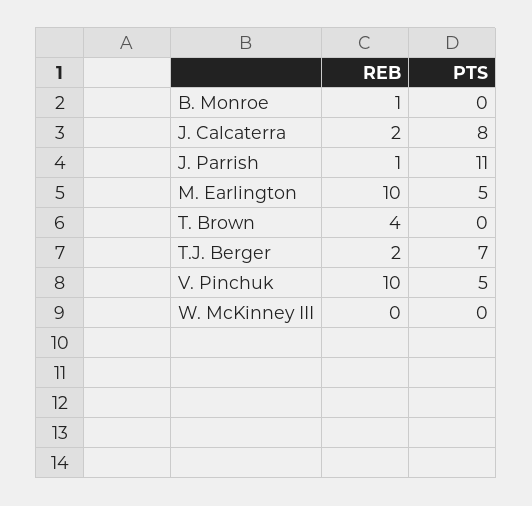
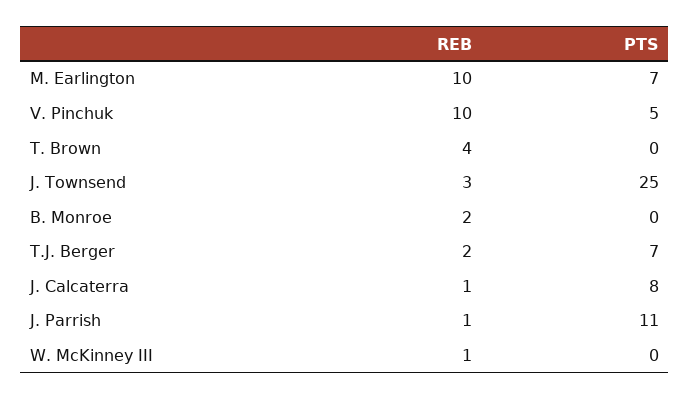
  {
    "REB": {
-     "B. Monroe": 1,
+     "B. Monroe": 2,
-     "J. Calcaterra": 2,
+     "J. Calcaterra": 1,
      "J. Parrish": 1,
      "M. Earlington": 10,
      "T. Brown": 4,
      "T.J. Berger": 2,
      "V. Pinchuk": 10,
-     "W. McKinney III": 0
+     "W. McKinney III": 1,
+     "J. Townsend": 3
    },
    "PTS": {
      "B. Monroe": 0,
      "J. Calcaterra": 8,
      "J. Parrish": 11,
-     "M. Earlington": 5,
+     "M. Earlington": 7,
      "T. Brown": 0,
      "T.J. Berger": 7,
      "V. Pinchuk": 5,
-     "W. McKinney III": 0
+     "W. McKinney III": 0,
+     "J. Townsend": 25
    }
  }

